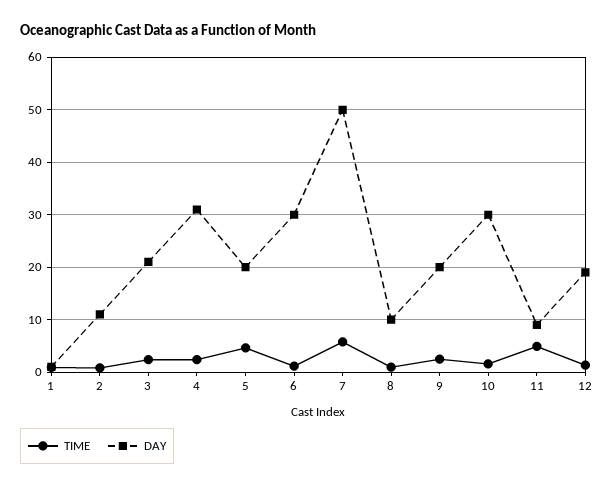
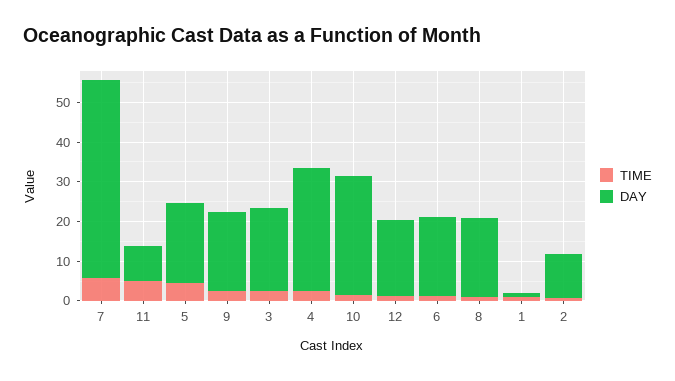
  {
    "TIME": {
      "1": 0,
      "2": 0,
      "3": 2,
      "4": 2,
      "5": 4,
      "6": 2,
      "7": 6,
      "8": 0,
      "9": 2,
      "10": 2,
      "11": 4,
      "12": 2
    },
    "DAY": {
      "1": 2,
      "2": 12,
      "3": 22,
      "4": 32,
      "5": 20,
-     "6": 30,
+     "6": 20,
      "7": 50,
-     "8": 10,
+     "8": 20,
      "9": 20,
      "10": 30,
      "11": 10,
      "12": 20
    }
  }

